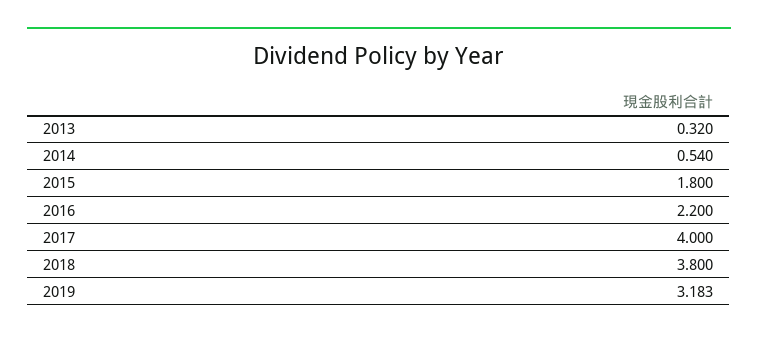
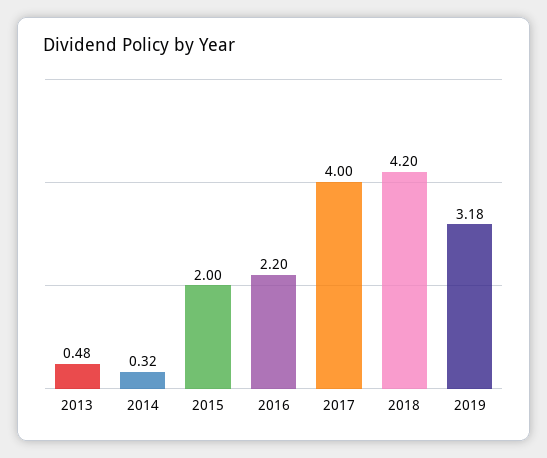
  {
-   "2013": 0.32,
+   "2013": 0.48,
-   "2014": 0.54,
+   "2014": 0.32,
-   "2015": 1.8,
+   "2015": 2,
    "2016": 2.2,
    "2017": 4,
-   "2018": 3.8,
+   "2018": 4.2,
    "2019": 3.183
  }

